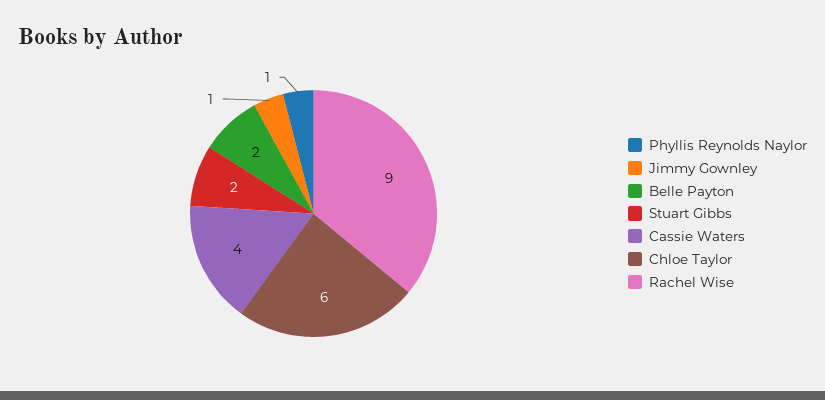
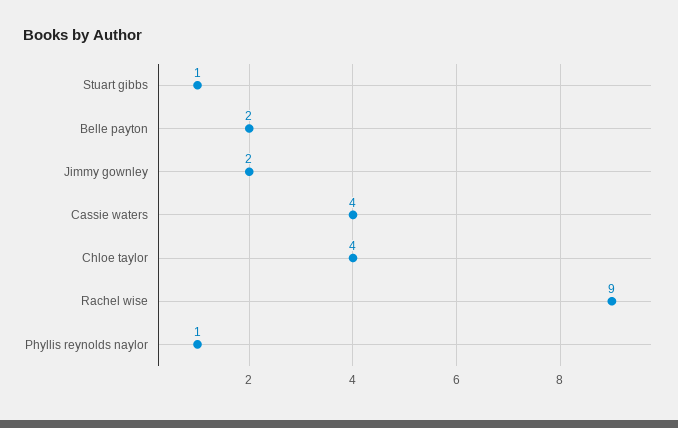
  {
    "Phyllis Reynolds Naylor": 1,
-   "Jimmy Gownley": 1,
+   "Jimmy Gownley": 2,
    "Belle Payton": 2,
-   "Stuart Gibbs": 2,
+   "Stuart Gibbs": 1,
    "Cassie Waters": 4,
-   "Chloe Taylor": 6,
+   "Chloe Taylor": 4,
    "Rachel Wise": 9
  }

